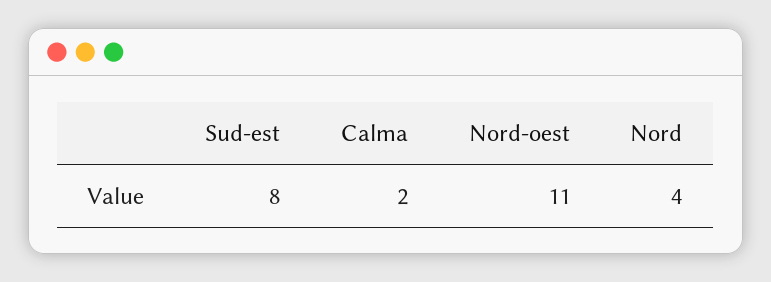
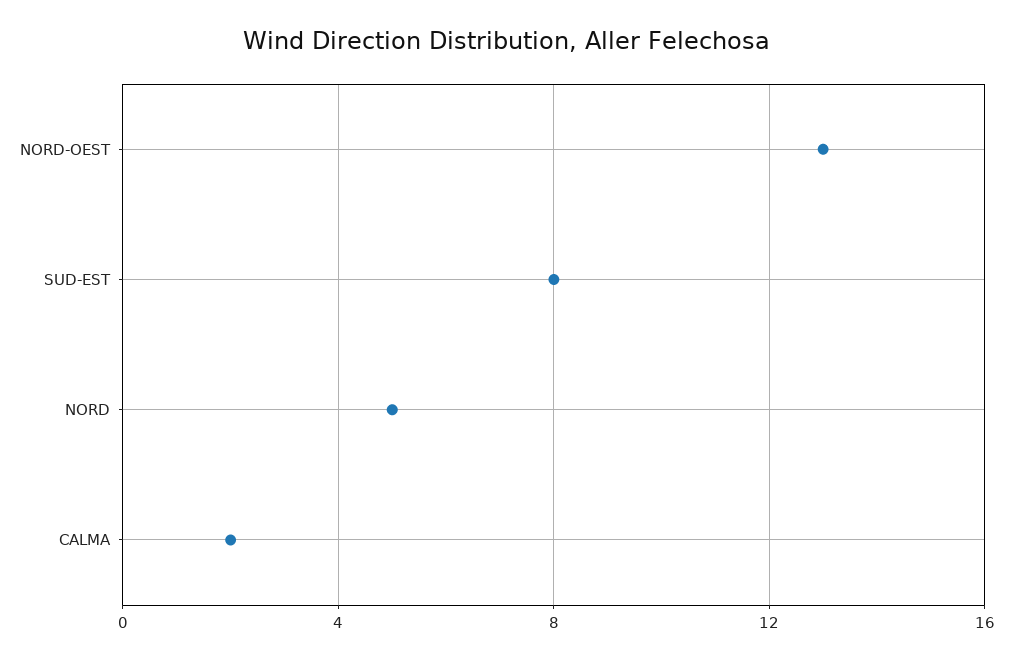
  {
    "Sud-est": 8,
    "Calma": 2,
-   "Nord-oest": 11,
+   "Nord-oest": 13,
-   "Nord": 4
+   "Nord": 5
  }

